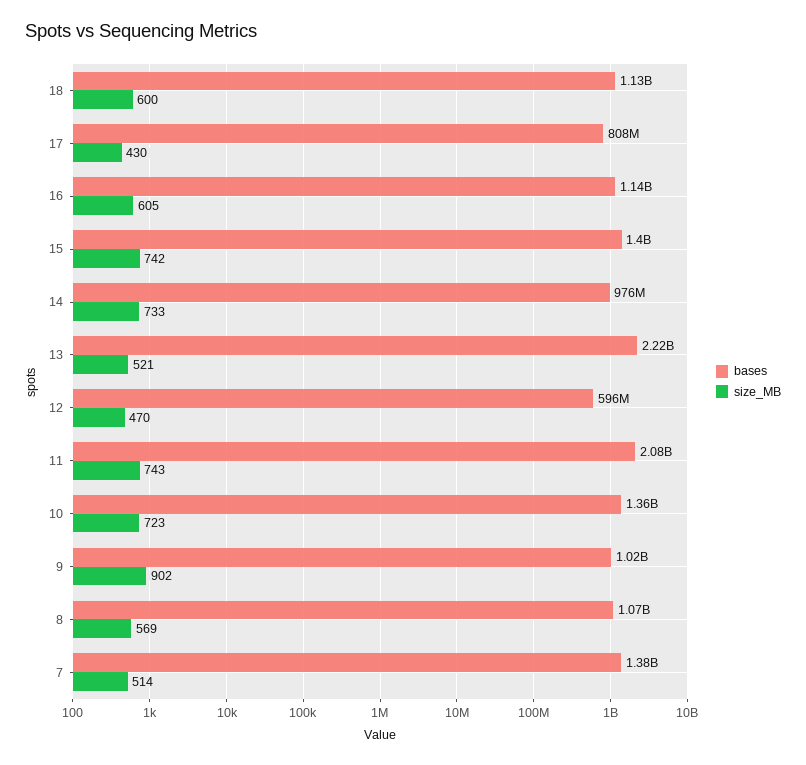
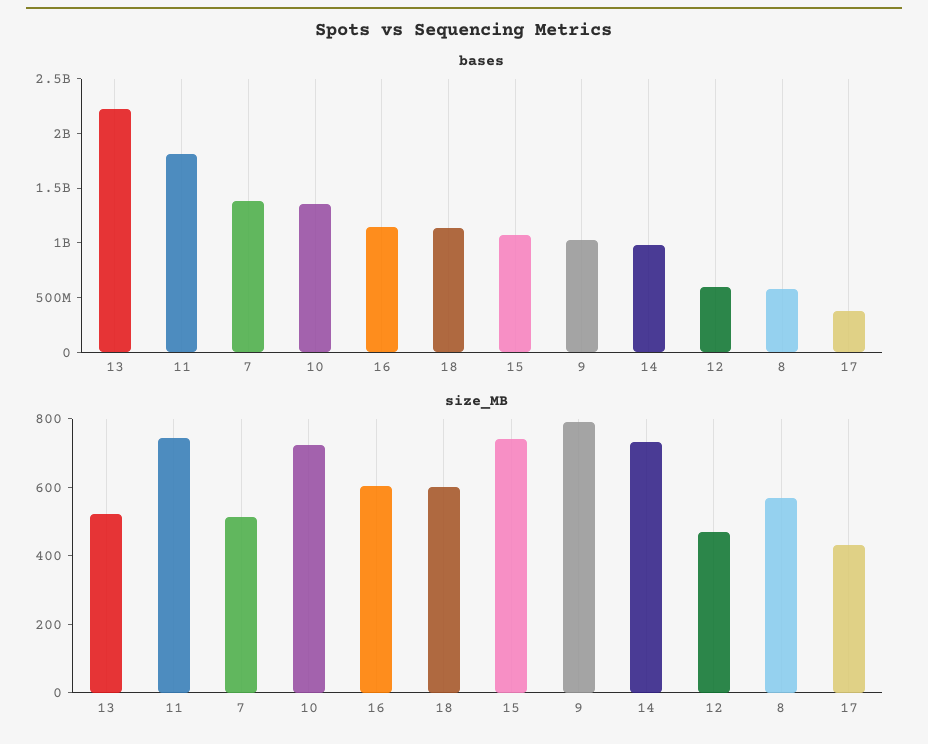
  {
    "bases": {
      "18": 1130000000,
-     "17": 808000000,
+     "17": 400000000,
      "16": 1140000000,
-     "15": 1400000000,
+     "15": 1100000000,
      "14": 976000000,
      "13": 2220000000,
      "12": 596000000,
-     "11": 2080000000,
+     "11": 1800000000,
      "10": 1360000000,
      "9": 1020000000,
-     "8": 1070000000,
+     "8": 600000000,
      "7": 1380000000
    },
    "size_MB": {
      "18": 600,
      "17": 430,
      "16": 605,
      "15": 742,
      "14": 733,
      "13": 521,
      "12": 470,
      "11": 743,
      "10": 723,
-     "9": 902,
+     "9": 800,
      "8": 569,
      "7": 514
    }
  }

